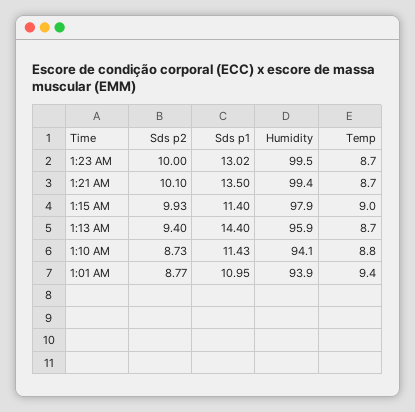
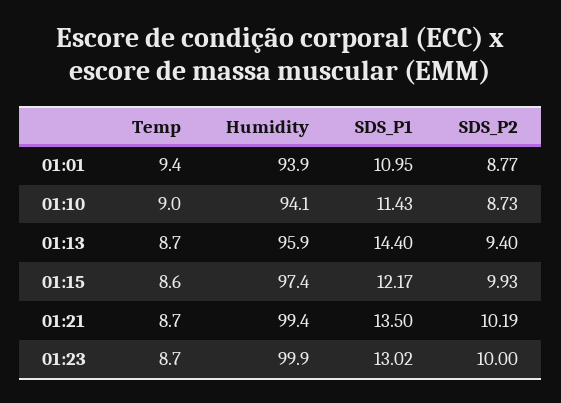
  {
    "Sds p2": {
      "1:23 AM": 10,
-     "1:21 AM": 10.1,
+     "1:21 AM": 10.19,
      "1:15 AM": 9.93,
      "1:13 AM": 9.4,
      "1:10 AM": 8.73,
      "1:01 AM": 8.77
    },
    "Sds p1": {
      "1:23 AM": 13.02,
      "1:21 AM": 13.5,
-     "1:15 AM": 11.4,
+     "1:15 AM": 12.17,
      "1:13 AM": 14.4,
      "1:10 AM": 11.43,
      "1:01 AM": 10.95
    },
    "Humidity": {
-     "1:23 AM": 99.5,
+     "1:23 AM": 99.9,
      "1:21 AM": 99.4,
-     "1:15 AM": 97.9,
+     "1:15 AM": 97.4,
      "1:13 AM": 95.9,
      "1:10 AM": 94.1,
      "1:01 AM": 93.9
    },
    "Temp": {
      "1:23 AM": 8.7,
      "1:21 AM": 8.7,
-     "1:15 AM": 9,
+     "1:15 AM": 8.6,
      "1:13 AM": 8.7,
-     "1:10 AM": 8.8,
+     "1:10 AM": 9,
      "1:01 AM": 9.4
    }
  }

